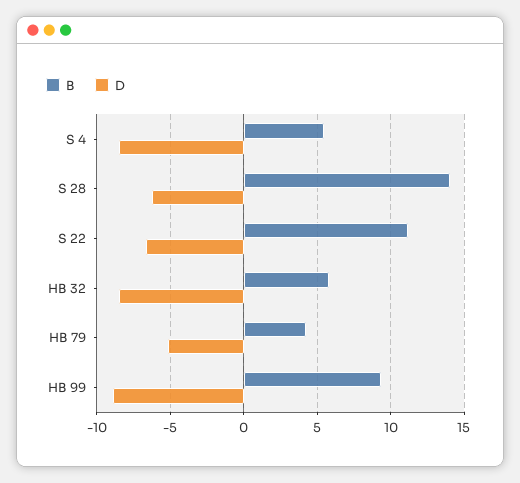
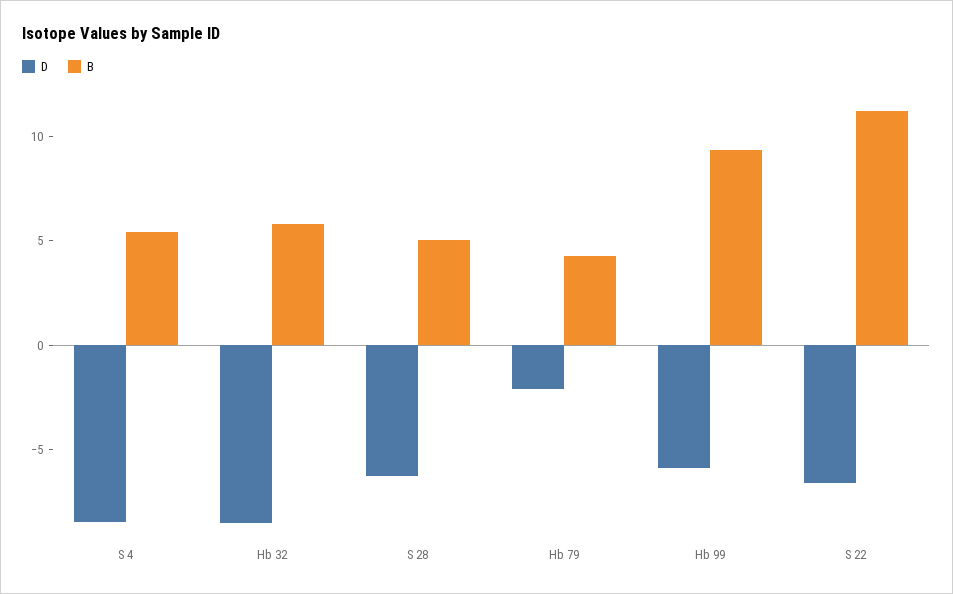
  {
    "B": {
      "S 4": 5.5,
-     "S 28": 14,
+     "S 28": 5,
      "S 22": 11,
      "HB 32": 6,
      "HB 79": 4.5,
      "HB 99": 9.5
    },
    "D": {
      "S 4": -8.5,
      "S 28": -6.5,
      "S 22": -6.5,
      "HB 32": -8.5,
-     "HB 79": -5,
+     "HB 79": -2,
-     "HB 99": -9
+     "HB 99": -6
    }
  }

